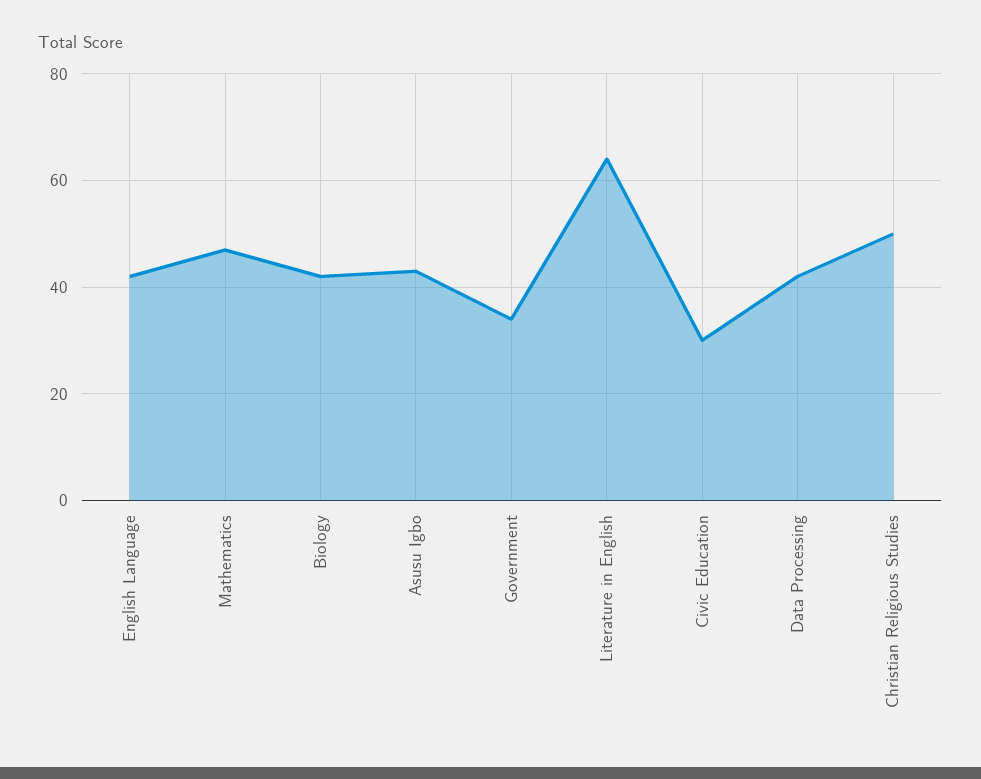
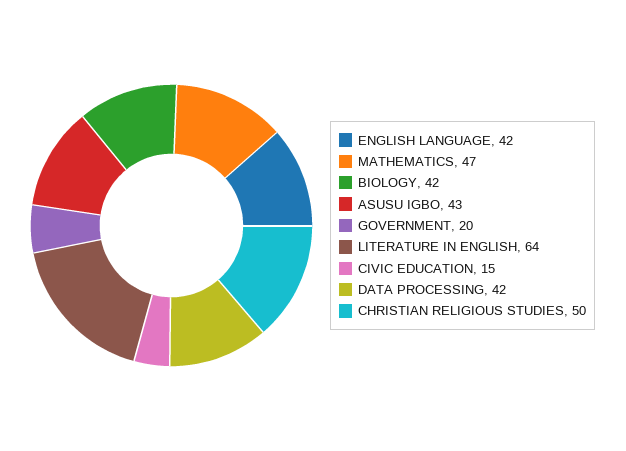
  {
    "English Language": 42,
    "Mathematics": 47,
    "Biology": 42,
    "Asusu Igbo": 43,
-   "Government": 35,
+   "Government": 20,
    "Literature in English": 64,
-   "Civic Education": 30,
+   "Civic Education": 15,
    "Data Processing": 42,
    "Christian Religious Studies": 50
  }

